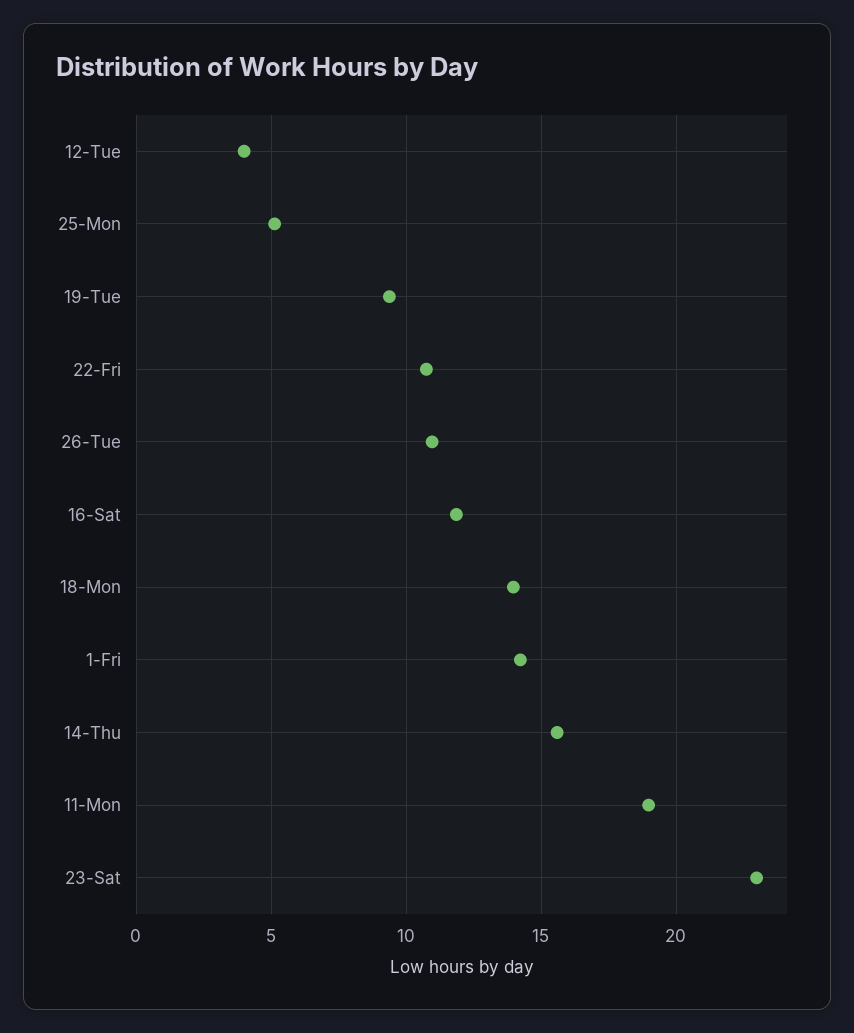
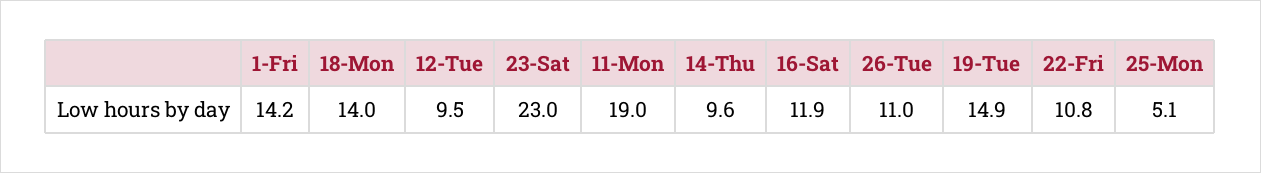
  {
-   "12-Tue": 4,
+   "12-Tue": 9.5,
    "25-Mon": 5.1,
-   "19-Tue": 9.5,
+   "19-Tue": 14.9,
    "22-Fri": 10.8,
    "26-Tue": 11,
    "16-Sat": 11.9,
    "18-Mon": 14,
    "1-Fri": 14.2,
-   "14-Thu": 15.5,
+   "14-Thu": 9.6,
    "11-Mon": 19,
    "23-Sat": 23
  }

